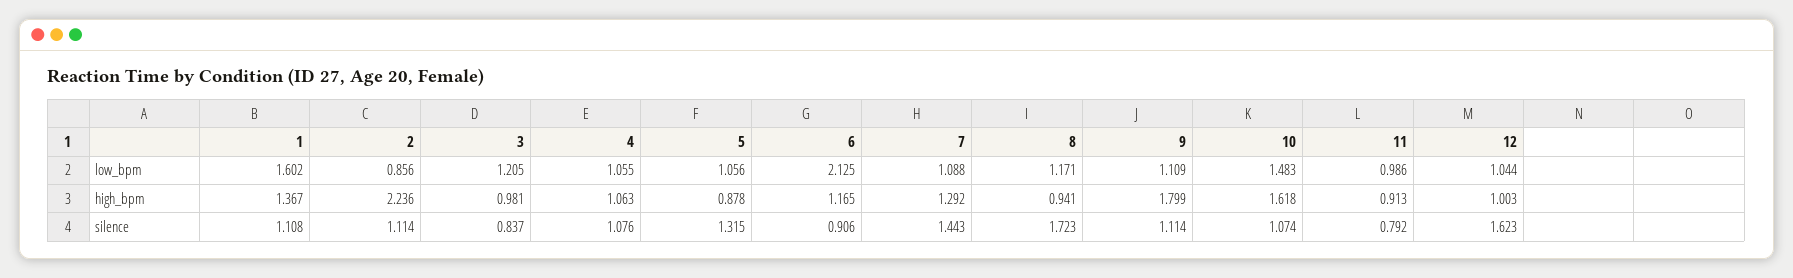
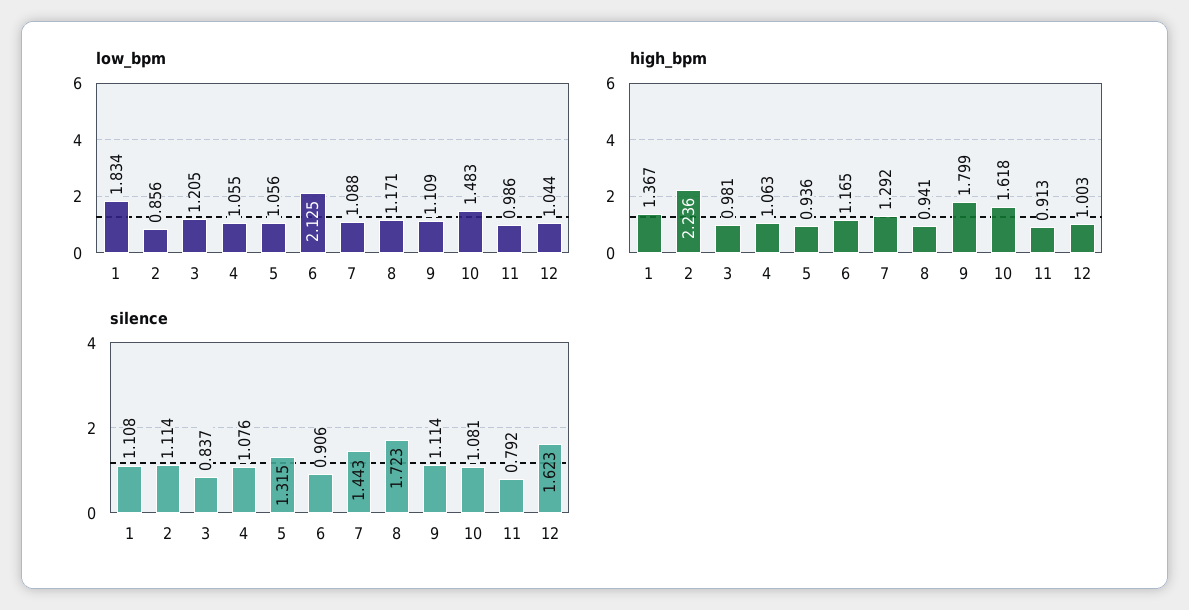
  {
    "low_bpm": {
-     "1": 1.602,
+     "1": 1.834,
      "2": 0.856,
      "3": 1.205,
      "4": 1.055,
      "5": 1.056,
      "6": 2.125,
      "7": 1.088,
      "8": 1.171,
      "9": 1.109,
      "10": 1.483,
      "11": 0.986,
      "12": 1.044
    },
    "high_bpm": {
      "1": 1.367,
      "2": 2.236,
      "3": 0.981,
      "4": 1.063,
-     "5": 0.878,
+     "5": 0.936,
      "6": 1.165,
      "7": 1.292,
      "8": 0.941,
      "9": 1.799,
      "10": 1.618,
      "11": 0.913,
      "12": 1.003
    },
    "silence": {
      "1": 1.108,
      "2": 1.114,
      "3": 0.837,
      "4": 1.076,
      "5": 1.315,
      "6": 0.906,
      "7": 1.443,
      "8": 1.723,
      "9": 1.114,
-     "10": 1.074,
+     "10": 1.081,
      "11": 0.792,
      "12": 1.623
    }
  }

